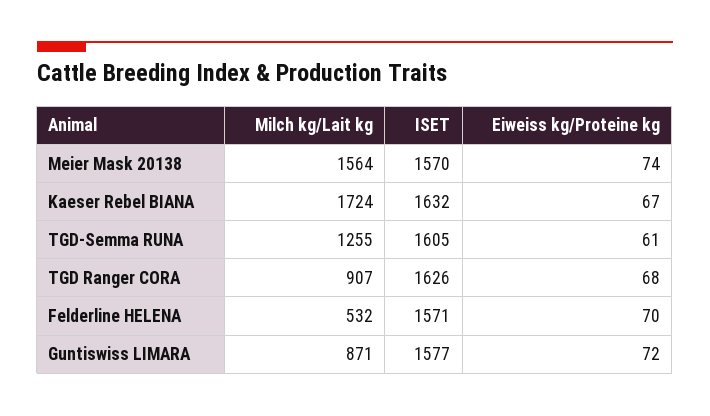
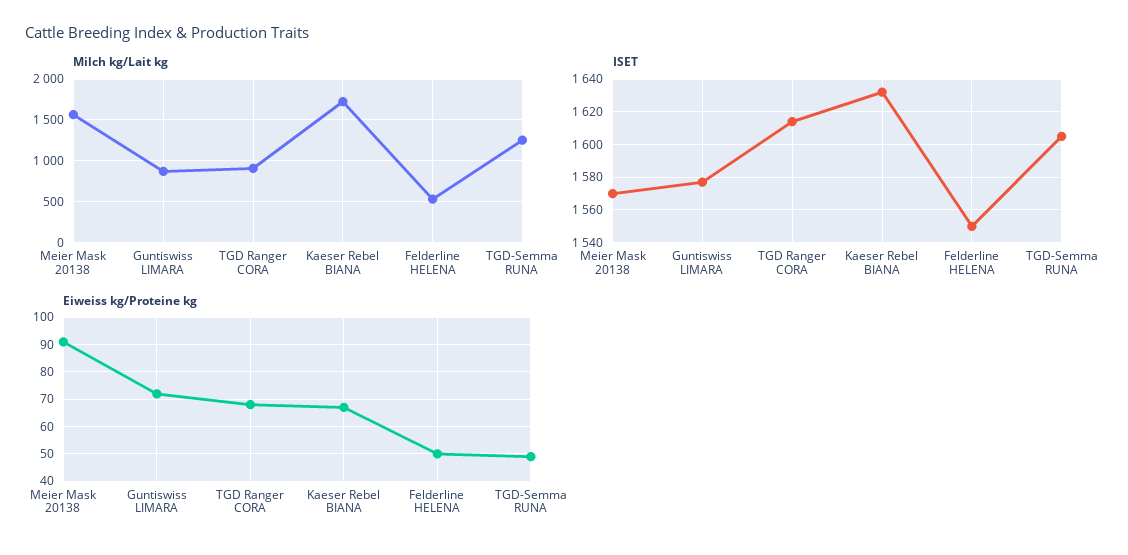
  {
    "Milch kg/Lait kg": {
      "Meier Mask 20138": 1564,
      "Kaeser Rebel BIANA": 1724,
      "TGD-Semma RUNA": 1255,
      "TGD Ranger CORA": 907,
      "Felderline HELENA": 532,
      "Guntiswiss LIMARA": 871
    },
    "ISET": {
      "Meier Mask 20138": 1570,
      "Kaeser Rebel BIANA": 1632,
      "TGD-Semma RUNA": 1605,
-     "TGD Ranger CORA": 1626,
+     "TGD Ranger CORA": 1615,
-     "Felderline HELENA": 1571,
+     "Felderline HELENA": 1550,
      "Guntiswiss LIMARA": 1577
    },
    "Eiweiss kg/Proteine kg": {
-     "Meier Mask 20138": 74,
+     "Meier Mask 20138": 90,
      "Kaeser Rebel BIANA": 67,
-     "TGD-Semma RUNA": 61,
+     "TGD-Semma RUNA": 50,
      "TGD Ranger CORA": 68,
-     "Felderline HELENA": 70,
+     "Felderline HELENA": 50,
      "Guntiswiss LIMARA": 72
    }
  }

